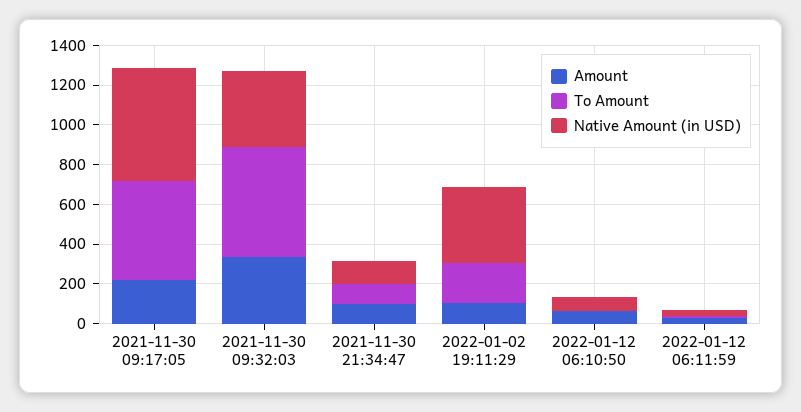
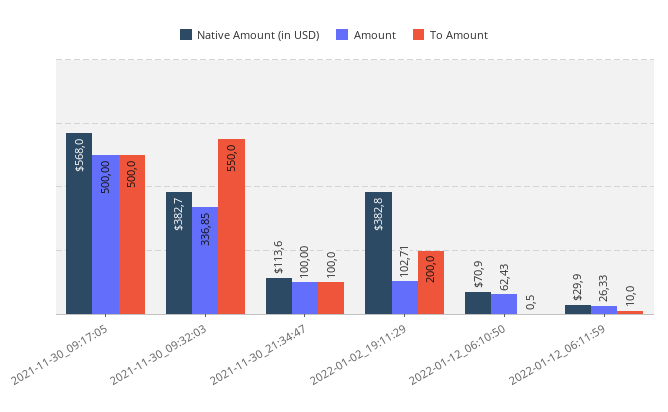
  {
    "Amount": {
-     "2021-11-30 09:17:05": 200,
+     "2021-11-30 09:17:05": 500,
      "2021-11-30 09:32:03": 336.85,
      "2021-11-30 21:34:47": 100,
      "2022-01-02 19:11:29": 102.71,
      "2022-01-12 06:10:50": 62.43,
      "2022-01-12 06:11:59": 26.33
    },
    "To Amount": {
      "2021-11-30 09:17:05": 500,
      "2021-11-30 09:32:03": 550,
      "2021-11-30 21:34:47": 100,
      "2022-01-02 19:11:29": 200,
      "2022-01-12 06:10:50": 0.5,
      "2022-01-12 06:11:59": 10
    },
    "Native Amount (in USD)": {
      "2021-11-30 09:17:05": 568,
      "2021-11-30 09:32:03": 382.7,
      "2021-11-30 21:34:47": 113.6,
      "2022-01-02 19:11:29": 382.8,
      "2022-01-12 06:10:50": 70.9,
      "2022-01-12 06:11:59": 29.9
    }
  }

